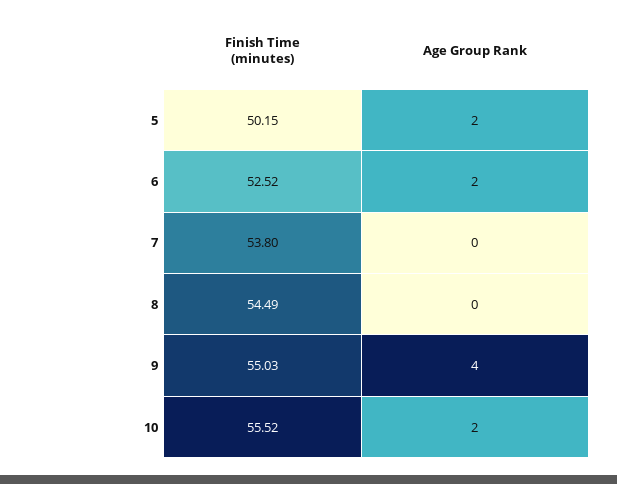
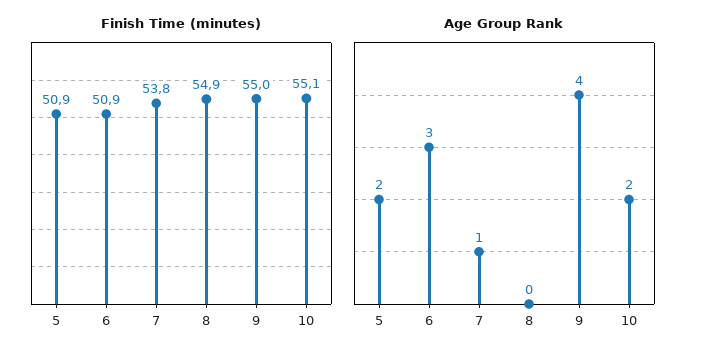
  {
    "Finish Time (minutes)": {
-     "5": 50.15,
+     "5": 50.9,
-     "6": 52.52,
+     "6": 50.9,
      "7": 53.8,
-     "8": 54.49,
+     "8": 54.9,
      "9": 55.03,
-     "10": 55.52
+     "10": 55.1
    },
    "Age Group Rank": {
      "5": 2,
-     "6": 2,
+     "6": 3,
-     "7": 0,
+     "7": 1,
      "8": 0,
      "9": 4,
      "10": 2
    }
  }

